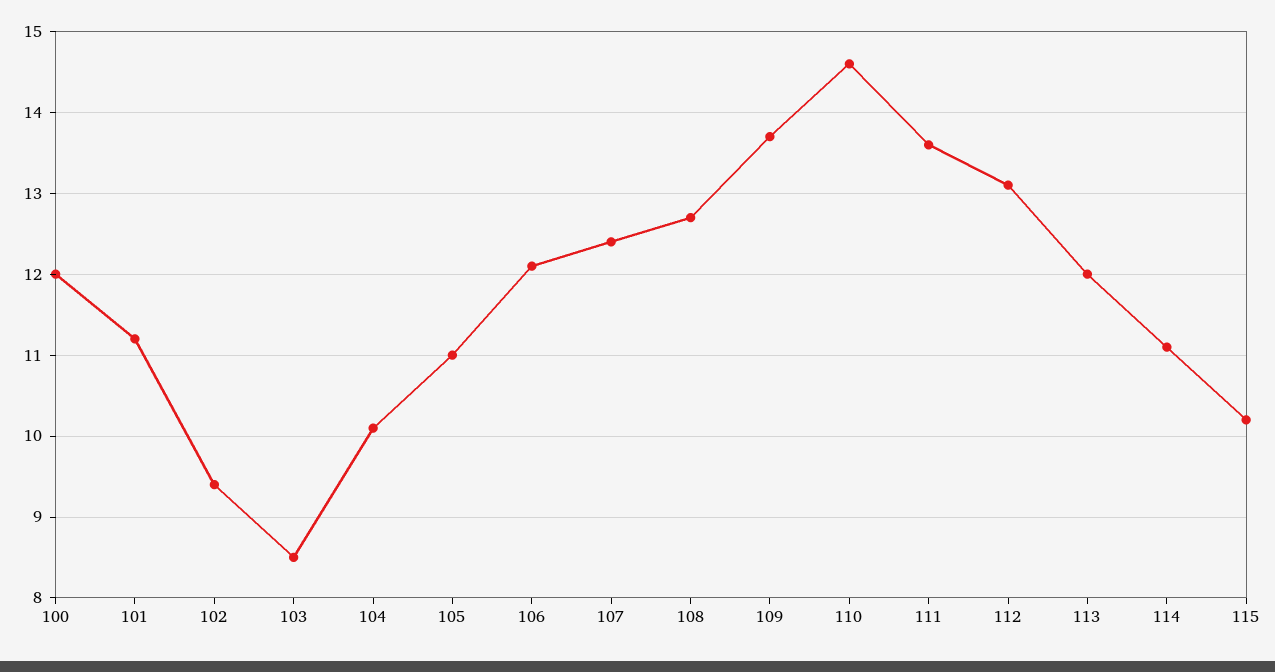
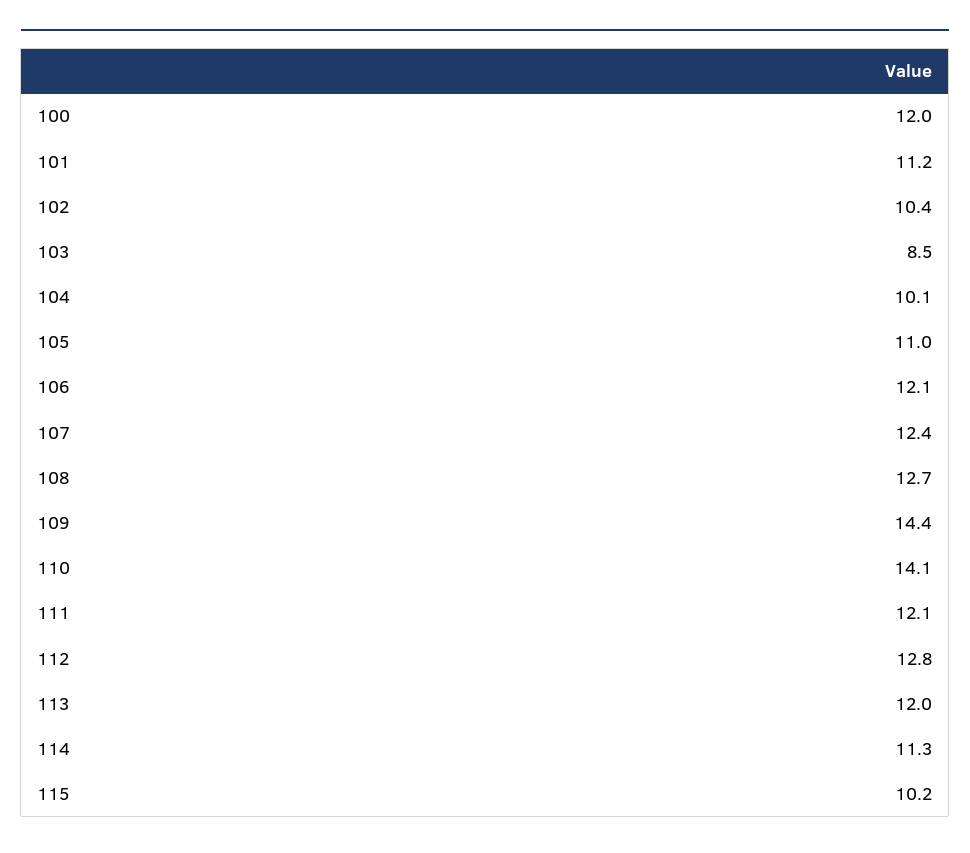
  {
    "100": 12,
    "101": 11.2,
-   "102": 9.4,
+   "102": 10.4,
    "103": 8.5,
    "104": 10.1,
    "105": 11,
    "106": 12.1,
    "107": 12.4,
    "108": 12.7,
-   "109": 13.7,
+   "109": 14.4,
-   "110": 14.6,
+   "110": 14.1,
-   "111": 13.6,
+   "111": 12.1,
-   "112": 13.1,
+   "112": 12.8,
    "113": 12,
-   "114": 11.1,
+   "114": 11.3,
    "115": 10.2
  }

